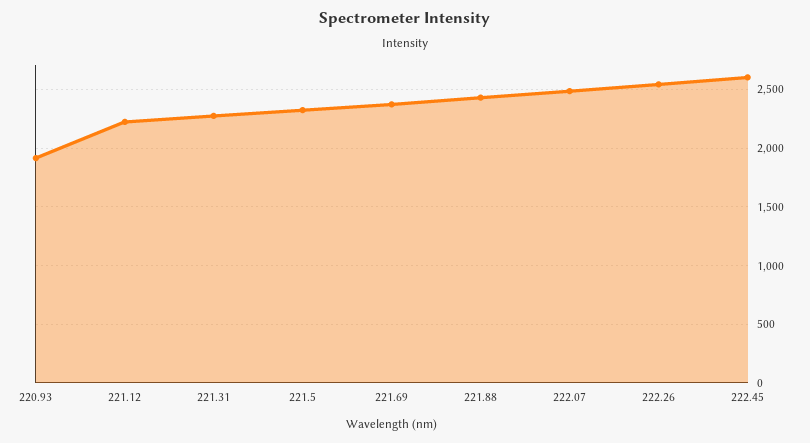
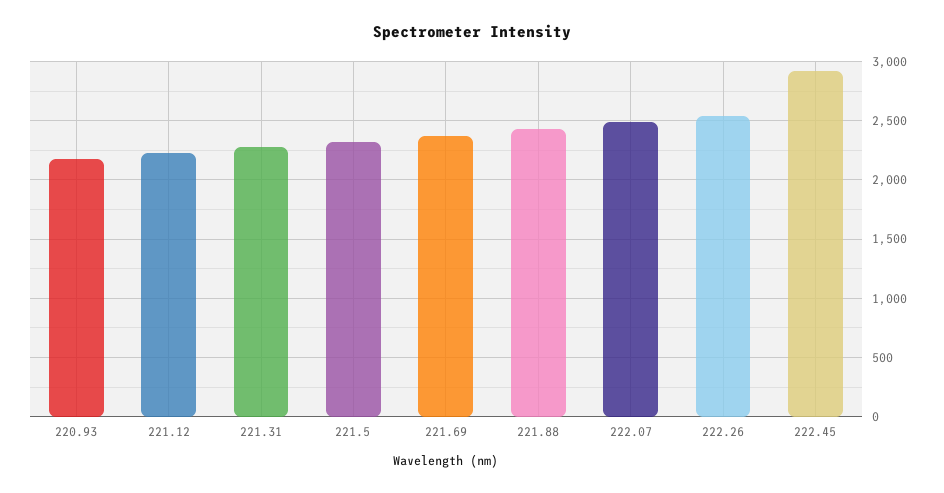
  {
-   "220.93": 1900,
+   "220.93": 2200,
    "221.12": 2200,
    "221.31": 2300,
    "221.5": 2300,
    "221.69": 2400,
    "221.88": 2400,
    "222.07": 2500,
    "222.26": 2500,
-   "222.45": 2600
+   "222.45": 2900
  }

